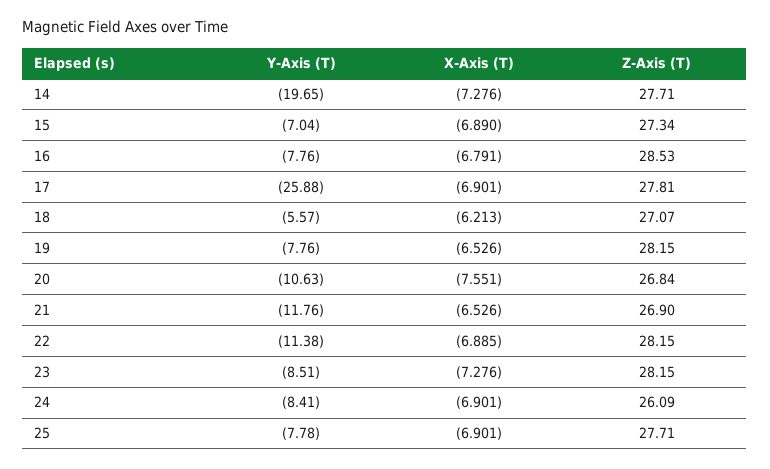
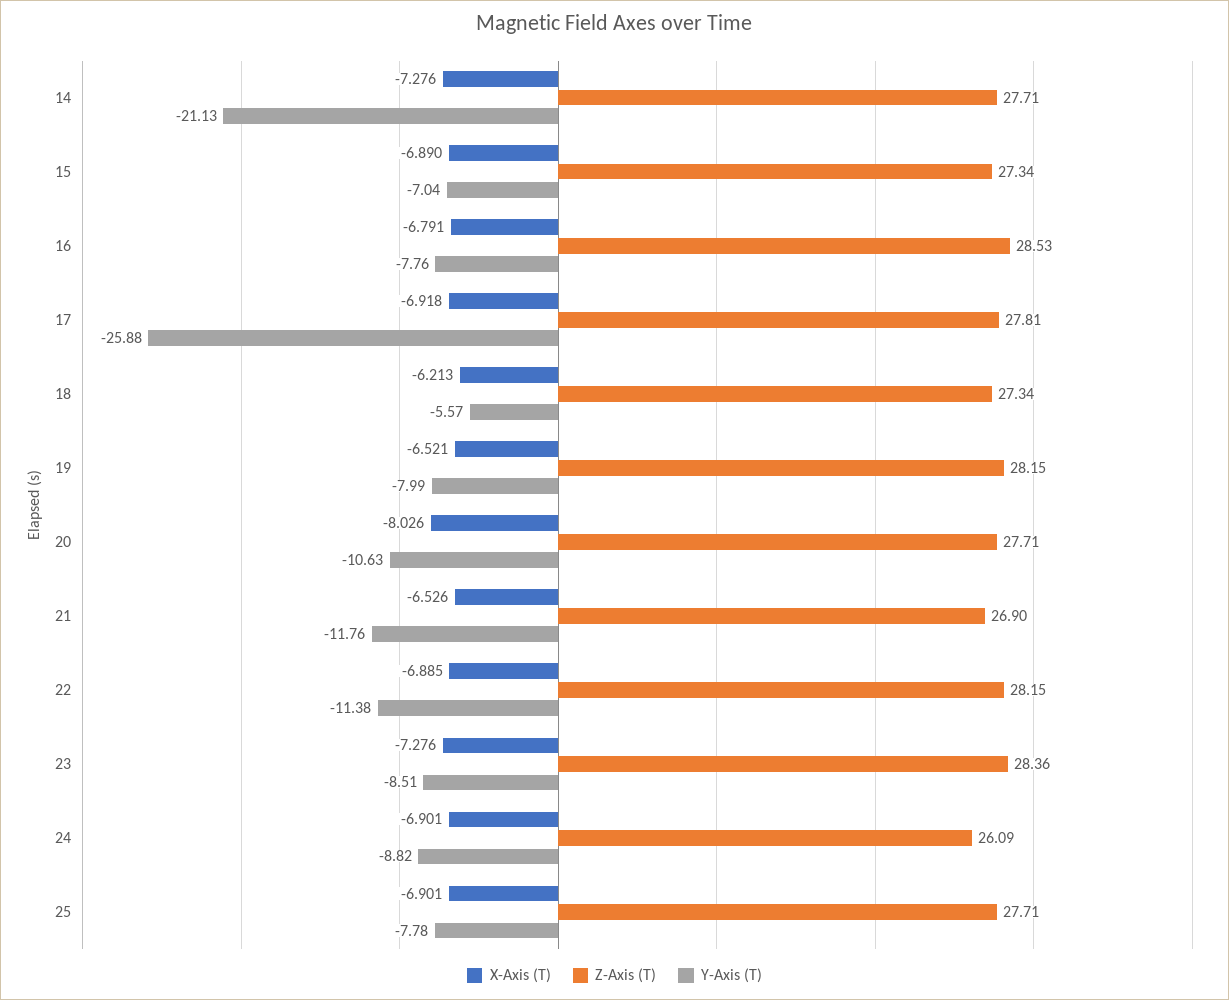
  {
    "Y-Axis (T)": {
-     "14": -19.65,
+     "14": -21.13,
      "15": -7.04,
      "16": -7.76,
      "17": -25.88,
      "18": -5.57,
-     "19": -7.76,
+     "19": -7.99,
      "20": -10.63,
      "21": -11.76,
      "22": -11.38,
      "23": -8.51,
-     "24": -8.41,
+     "24": -8.82,
      "25": -7.78
    },
    "X-Axis (T)": {
      "14": -7.276,
      "15": -6.89,
      "16": -6.791,
-     "17": -6.901,
+     "17": -6.918,
      "18": -6.213,
-     "19": -6.526,
+     "19": -6.521,
-     "20": -7.551,
+     "20": -8.026,
      "21": -6.526,
      "22": -6.885,
      "23": -7.276,
      "24": -6.901,
      "25": -6.901
    },
    "Z-Axis (T)": {
      "14": 27.71,
      "15": 27.34,
      "16": 28.53,
      "17": 27.81,
-     "18": 27.07,
+     "18": 27.34,
      "19": 28.15,
-     "20": 26.84,
+     "20": 27.71,
      "21": 26.9,
      "22": 28.15,
-     "23": 28.15,
+     "23": 28.36,
      "24": 26.09,
      "25": 27.71
    }
  }

